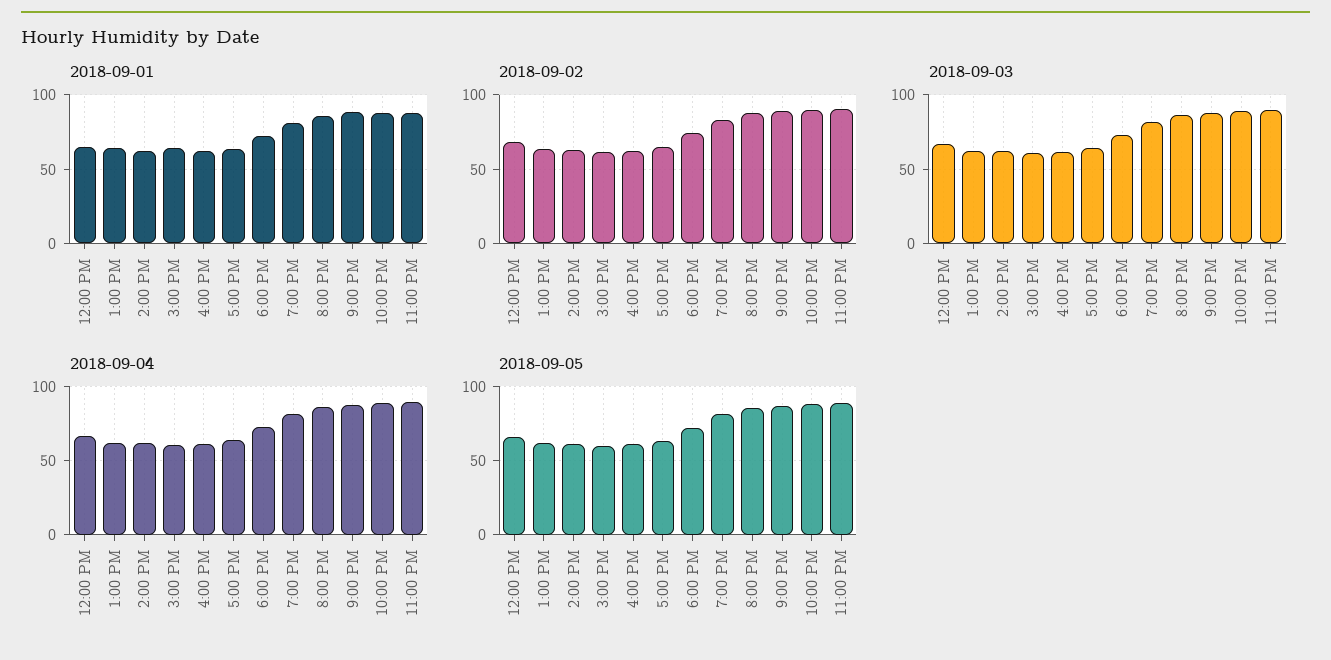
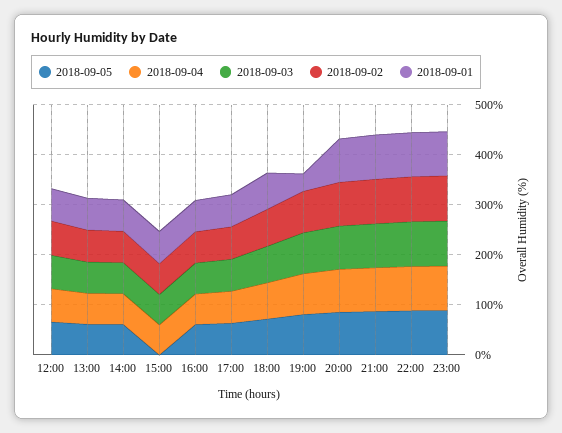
  {
    "2018-09-01": {
      "12:00 PM": 65,
      "1:00 PM": 65,
      "2:00 PM": 65,
      "3:00 PM": 65,
      "4:00 PM": 60,
      "5:00 PM": 65,
      "6:00 PM": 70,
-     "7:00 PM": 80,
+     "7:00 PM": 40,
      "8:00 PM": 85,
      "9:00 PM": 90,
      "10:00 PM": 90,
      "11:00 PM": 90
    },
    "2018-09-02": {
      "12:00 PM": 70,
      "1:00 PM": 65,
      "2:00 PM": 65,
      "3:00 PM": 60,
      "4:00 PM": 65,
      "5:00 PM": 65,
      "6:00 PM": 75,
      "7:00 PM": 85,
      "8:00 PM": 90,
      "9:00 PM": 90,
      "10:00 PM": 90,
      "11:00 PM": 90
    },
    "2018-09-03": {
      "12:00 PM": 65,
      "1:00 PM": 65,
      "2:00 PM": 60,
      "3:00 PM": 60,
      "4:00 PM": 60,
      "5:00 PM": 65,
      "6:00 PM": 75,
      "7:00 PM": 80,
      "8:00 PM": 85,
      "9:00 PM": 90,
      "10:00 PM": 90,
      "11:00 PM": 90
    },
    "2018-09-04": {
      "12:00 PM": 65,
      "1:00 PM": 60,
      "2:00 PM": 60,
      "3:00 PM": 60,
      "4:00 PM": 60,
      "5:00 PM": 65,
      "6:00 PM": 75,
      "7:00 PM": 80,
      "8:00 PM": 85,
      "9:00 PM": 90,
      "10:00 PM": 90,
      "11:00 PM": 90
    },
    "2018-09-05": {
      "12:00 PM": 65,
      "1:00 PM": 60,
      "2:00 PM": 60,
-     "3:00 PM": 60,
+     "3:00 PM": 0,
      "4:00 PM": 60,
      "5:00 PM": 65,
      "6:00 PM": 70,
      "7:00 PM": 80,
      "8:00 PM": 85,
      "9:00 PM": 85,
      "10:00 PM": 90,
      "11:00 PM": 90
    }
  }

